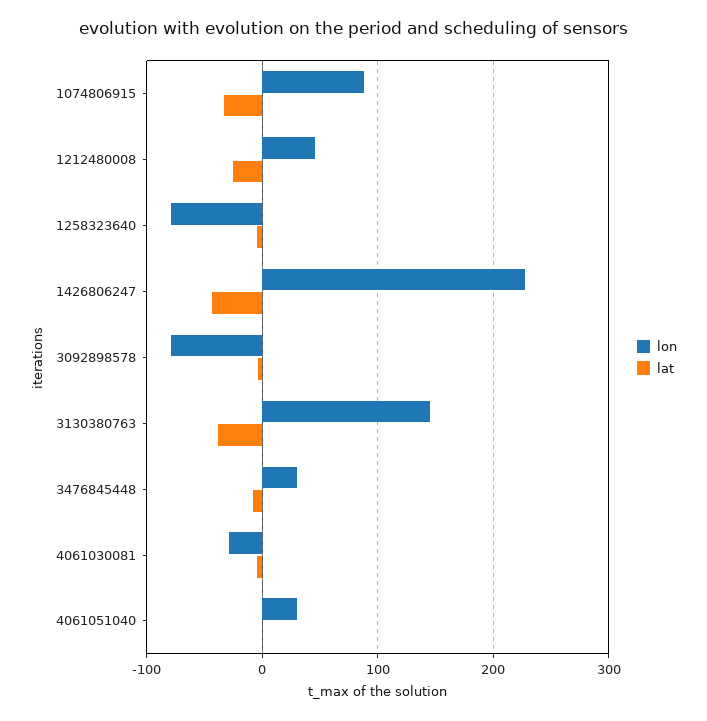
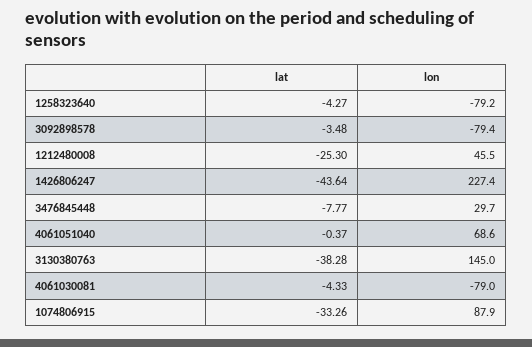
  {
    "lon": {
      "1074806915": 87.9,
      "1212480008": 45.5,
      "1258323640": -79.2,
      "1426806247": 227.4,
      "3092898578": -79.4,
      "3130380763": 145,
      "3476845448": 29.7,
-     "4061030081": -30,
+     "4061030081": -79,
-     "4061051040": 30
+     "4061051040": 68.6
    },
    "lat": {
      "1074806915": -33.26,
      "1212480008": -25.3,
      "1258323640": -4.27,
      "1426806247": -43.64,
      "3092898578": -3.48,
      "3130380763": -38.28,
      "3476845448": -7.77,
      "4061030081": -4.33,
      "4061051040": -0.37
    }
  }

